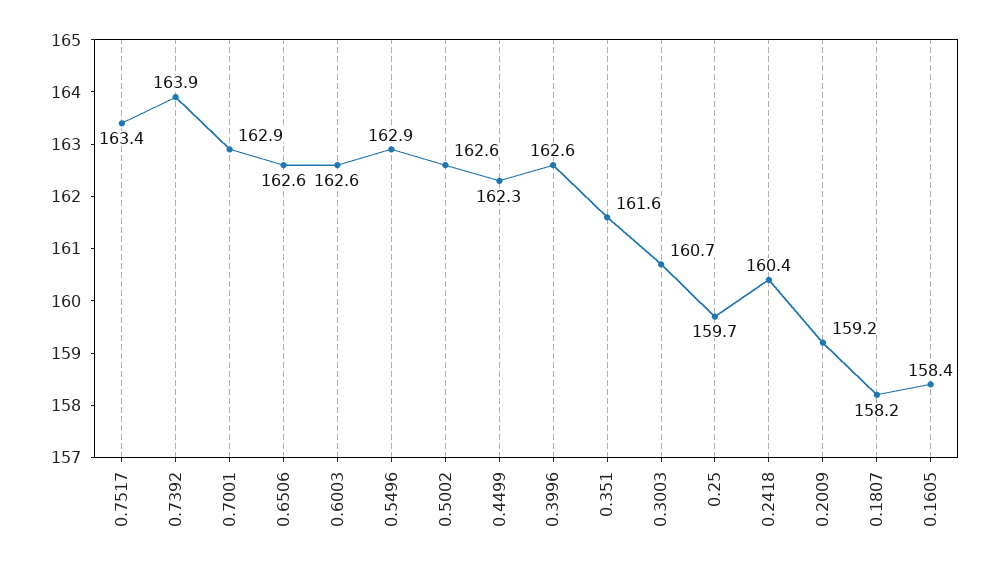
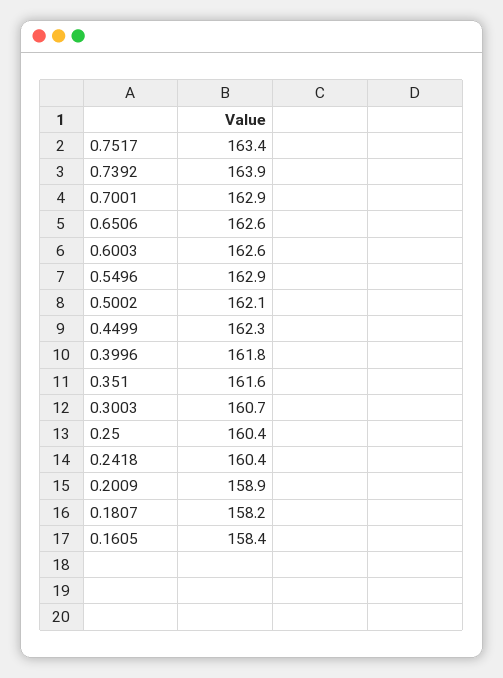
  {
    "0.7517": 163.4,
    "0.7392": 163.9,
    "0.7001": 162.9,
    "0.6506": 162.6,
    "0.6003": 162.6,
    "0.5496": 162.9,
-   "0.5002": 162.6,
+   "0.5002": 162.1,
    "0.4499": 162.3,
-   "0.3996": 162.6,
+   "0.3996": 161.8,
    "0.351": 161.6,
    "0.3003": 160.7,
-   "0.25": 159.7,
+   "0.25": 160.4,
    "0.2418": 160.4,
-   "0.2009": 159.2,
+   "0.2009": 158.9,
    "0.1807": 158.2,
    "0.1605": 158.4
  }

